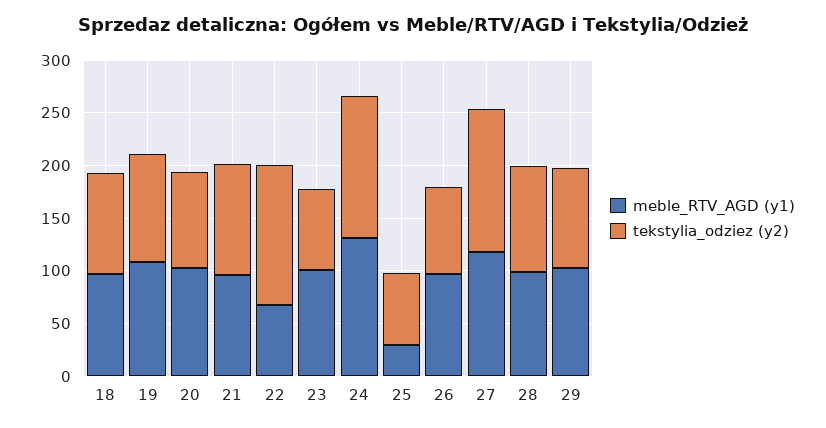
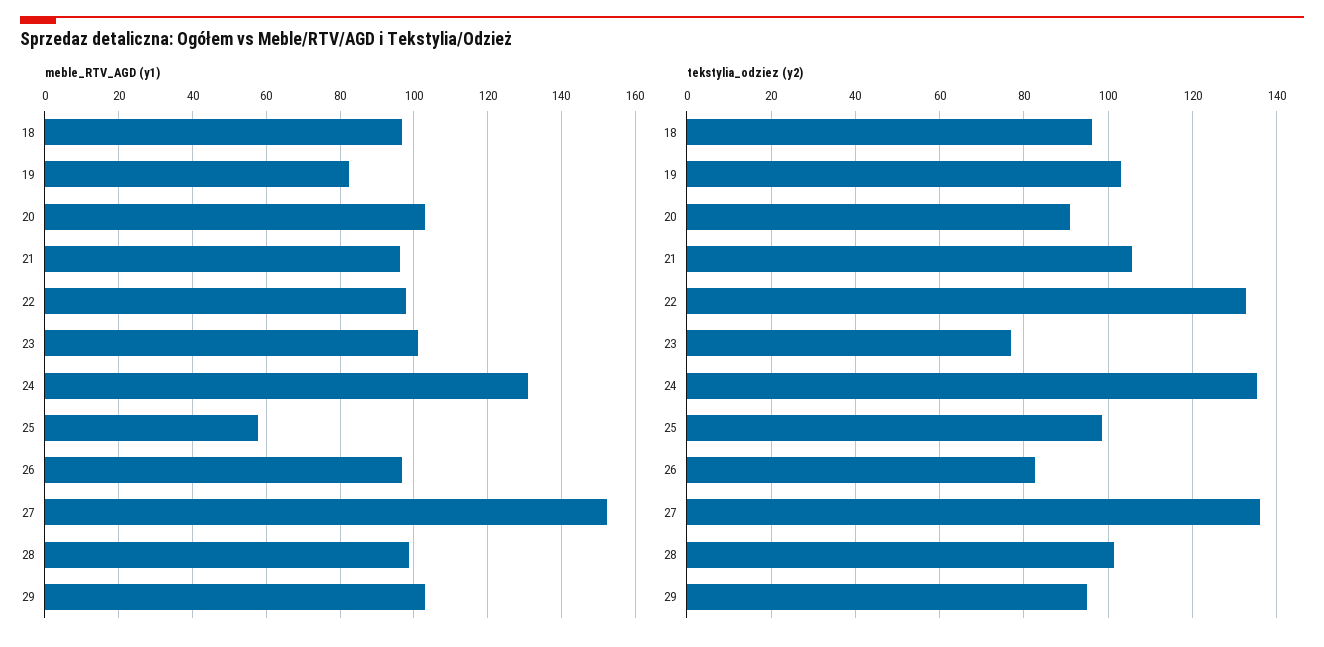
  {
    "meble_RTV_AGD (y1)": {
      "18": 96,
-     "19": 110,
+     "19": 82,
      "20": 102,
      "21": 96,
-     "22": 70,
+     "22": 98,
      "23": 102,
      "24": 130,
-     "25": 30,
+     "25": 58,
      "26": 96,
-     "27": 120,
+     "27": 152,
      "28": 98,
      "29": 104
    },
    "tekstylia_odziez (y2)": {
      "18": 96,
      "19": 104,
      "20": 90,
      "21": 106,
      "22": 132,
      "23": 76,
      "24": 136,
-     "25": 70,
+     "25": 98,
      "26": 82,
      "27": 136,
      "28": 102,
      "29": 94
    }
  }

